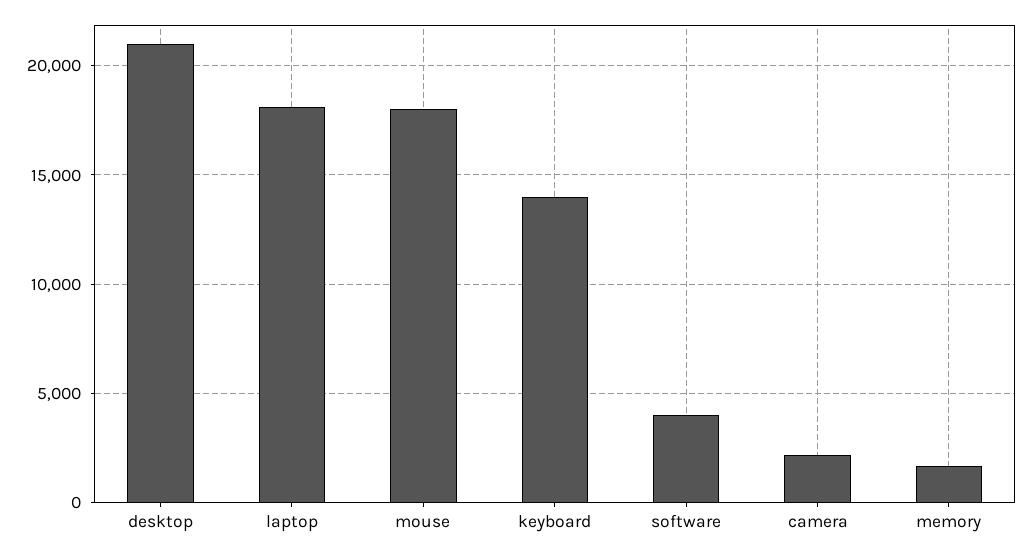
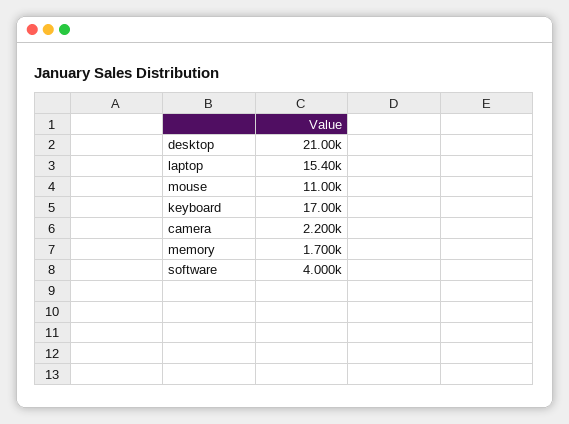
  {
    "desktop": 21000,
-   "laptop": 18000,
+   "laptop": 15400,
-   "mouse": 18000,
+   "mouse": 11000,
-   "keyboard": 14000,
+   "keyboard": 17000,
    "software": 4000,
    "camera": 2200,
    "memory": 1700
  }

